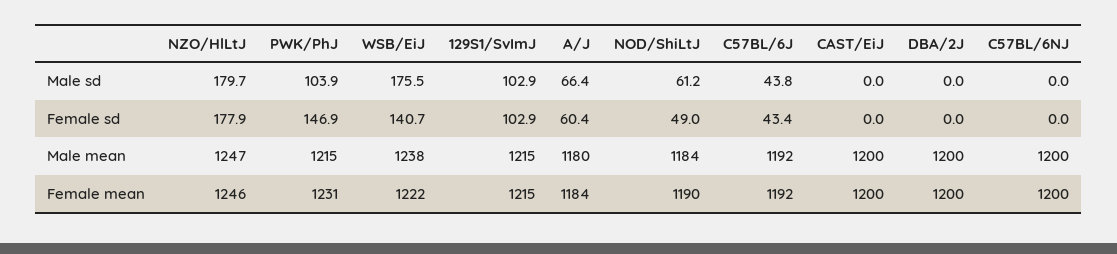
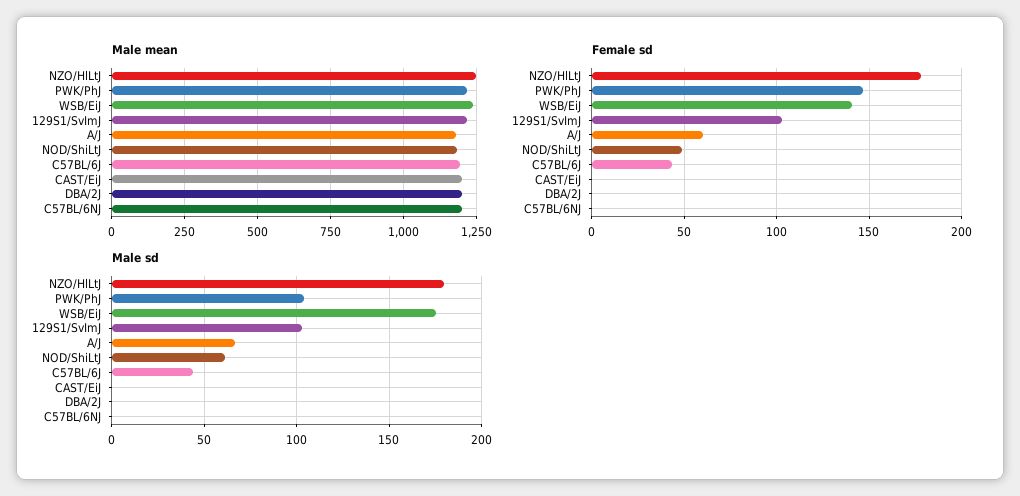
  {
    "Male sd": {
      "NZO/HlLtJ": 179.7,
      "PWK/PhJ": 103.9,
      "WSB/EiJ": 175.5,
      "129S1/SvImJ": 102.9,
      "A/J": 66.4,
      "NOD/ShiLtJ": 61.2,
      "C57BL/6J": 43.8,
      "CAST/EiJ": 0,
      "DBA/2J": 0,
      "C57BL/6NJ": 0
    },
    "Female sd": {
      "NZO/HlLtJ": 177.9,
      "PWK/PhJ": 146.9,
      "WSB/EiJ": 140.7,
      "129S1/SvImJ": 102.9,
      "A/J": 60.4,
      "NOD/ShiLtJ": 49,
      "C57BL/6J": 43.4,
      "CAST/EiJ": 0,
      "DBA/2J": 0,
      "C57BL/6NJ": 0
    },
    "Male mean": {
      "NZO/HlLtJ": 1247,
      "PWK/PhJ": 1215,
      "WSB/EiJ": 1238,
      "129S1/SvImJ": 1215,
      "A/J": 1180,
      "NOD/ShiLtJ": 1184,
      "C57BL/6J": 1192,
      "CAST/EiJ": 1200,
      "DBA/2J": 1200,
      "C57BL/6NJ": 1200
-   },
+   }
-   "Female mean": {
-     "NZO/HlLtJ": 1246,
-     "PWK/PhJ": 1231,
-     "WSB/EiJ": 1222,
-     "129S1/SvImJ": 1215,
-     "A/J": 1184,
-     "NOD/ShiLtJ": 1190,
-     "C57BL/6J": 1192,
-     "CAST/EiJ": 1200,
-     "DBA/2J": 1200,
-     "C57BL/6NJ": 1200
-   }
  }

